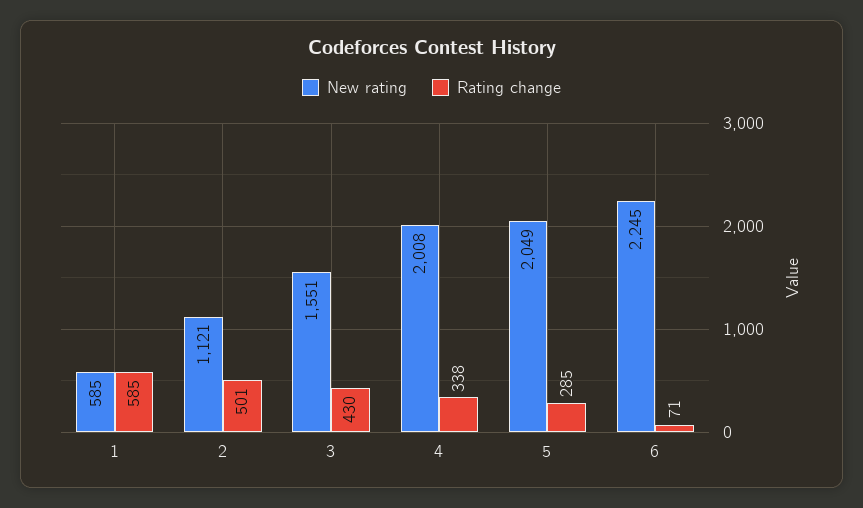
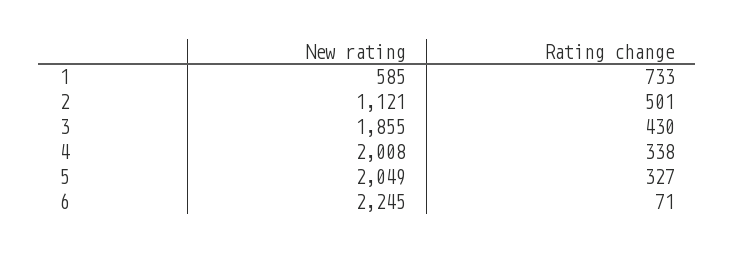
  {
    "New rating": {
      "1": 585,
      "2": 1121,
-     "3": 1551,
+     "3": 1855,
      "4": 2008,
      "5": 2049,
      "6": 2245
    },
    "Rating change": {
-     "1": 585,
+     "1": 733,
      "2": 501,
      "3": 430,
      "4": 338,
-     "5": 285,
+     "5": 327,
      "6": 71
    }
  }

